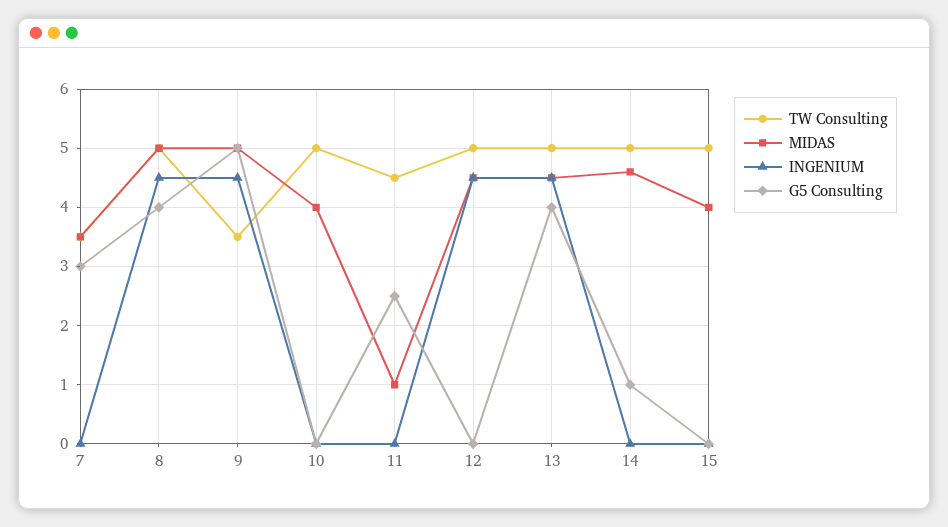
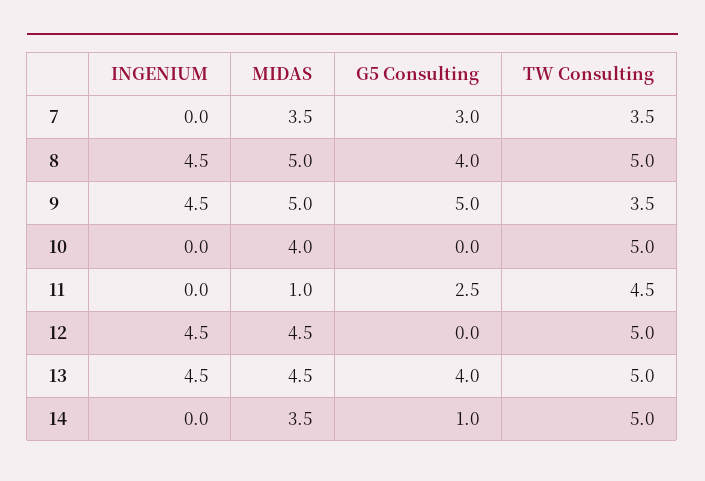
  {
    "TW Consulting": {
      "7": 3.5,
      "8": 5,
      "9": 3.5,
      "10": 5,
      "11": 4.5,
      "12": 5,
      "13": 5,
-     "14": 5,
+     "14": 5
-     "15": 5
    },
    "MIDAS": {
      "7": 3.5,
      "8": 5,
      "9": 5,
      "10": 4,
      "11": 1,
      "12": 4.5,
      "13": 4.5,
-     "14": 4.5,
+     "14": 3.5
-     "15": 4
    },
    "INGENIUM": {
      "7": 0,
      "8": 4.5,
      "9": 4.5,
      "10": 0,
      "11": 0,
      "12": 4.5,
      "13": 4.5,
-     "14": 0,
+     "14": 0
-     "15": 0
    },
    "G5 Consulting": {
      "7": 3,
      "8": 4,
      "9": 5,
      "10": 0,
      "11": 2.5,
      "12": 0,
      "13": 4,
-     "14": 1,
+     "14": 1
-     "15": 0
    }
  }

